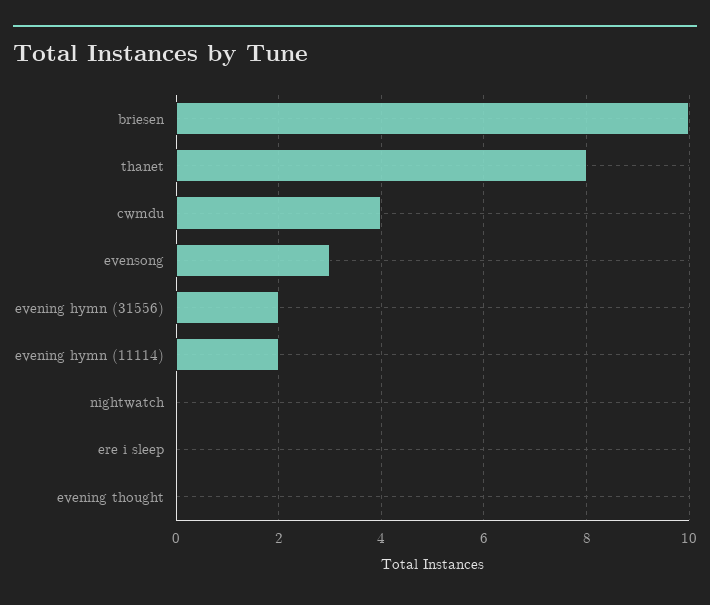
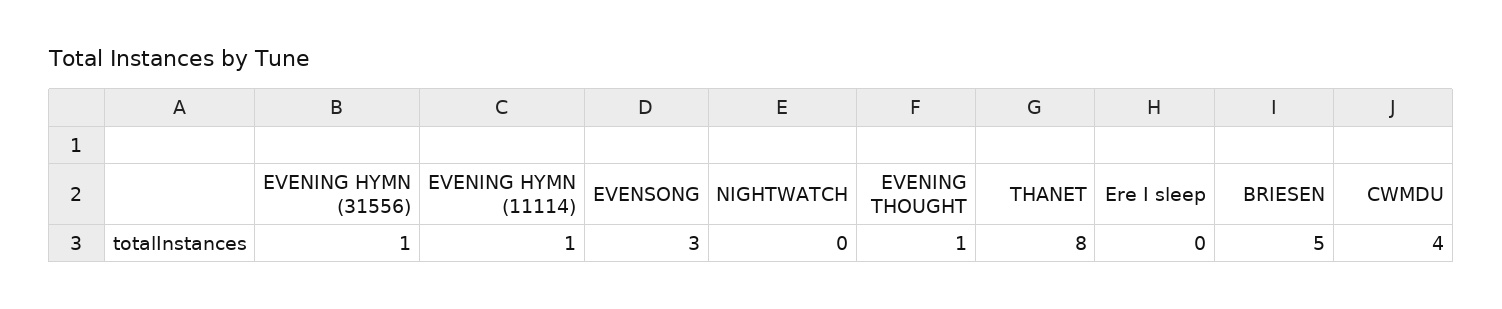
  {
-   "briesen": 10,
+   "briesen": 5,
    "thanet": 8,
    "cwmdu": 4,
    "evensong": 3,
-   "evening hymn (31556)": 2,
+   "evening hymn (31556)": 1,
-   "evening hymn (11114)": 2,
+   "evening hymn (11114)": 1,
    "nightwatch": 0,
    "ere i sleep": 0,
-   "evening thought": 0
+   "evening thought": 1
  }

